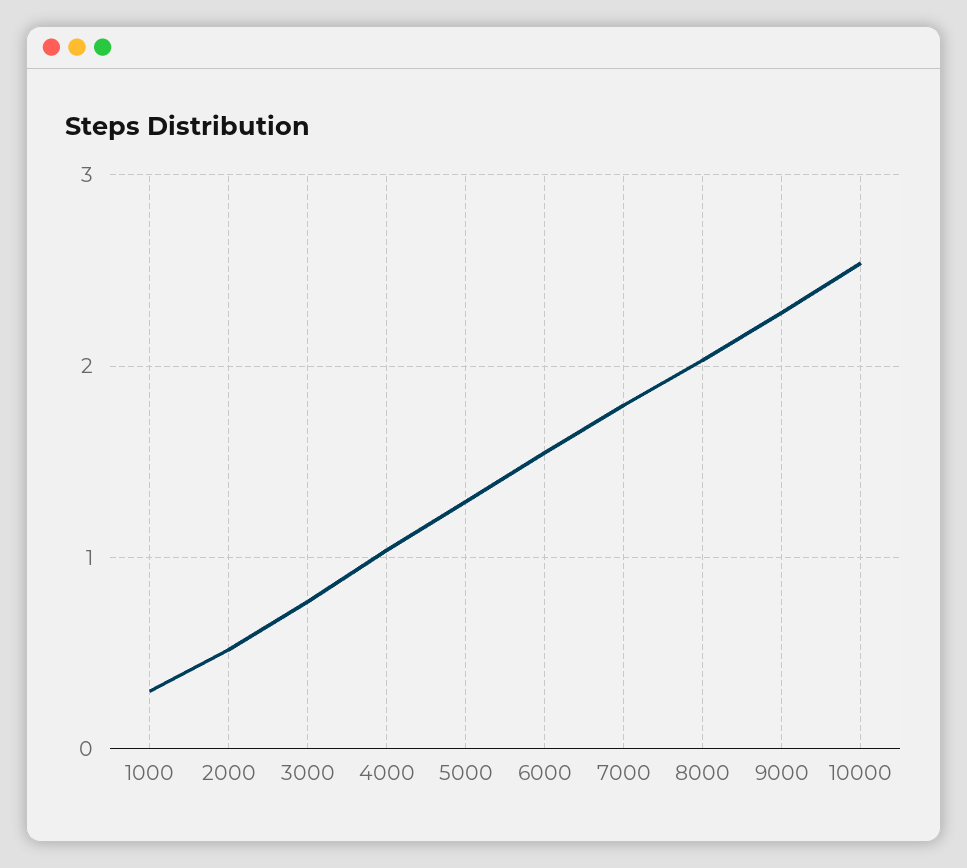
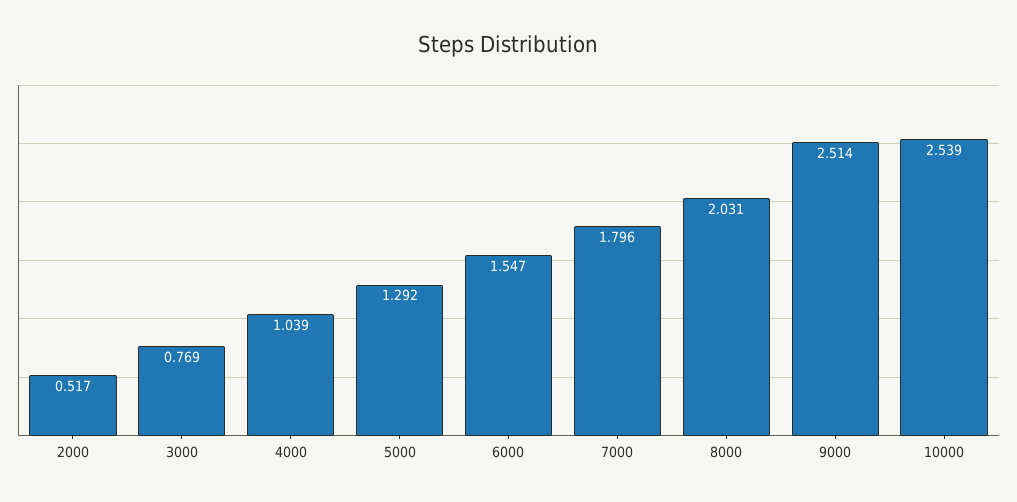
  {
-   "1000": 0.3,
    "2000": 0.517,
    "3000": 0.769,
    "4000": 1.039,
    "5000": 1.292,
    "6000": 1.547,
    "7000": 1.796,
    "8000": 2.031,
-   "9000": 2.3,
+   "9000": 2.514,
    "10000": 2.539
  }

